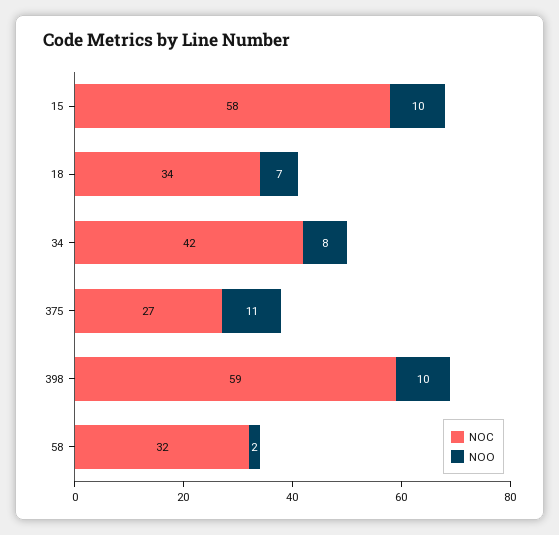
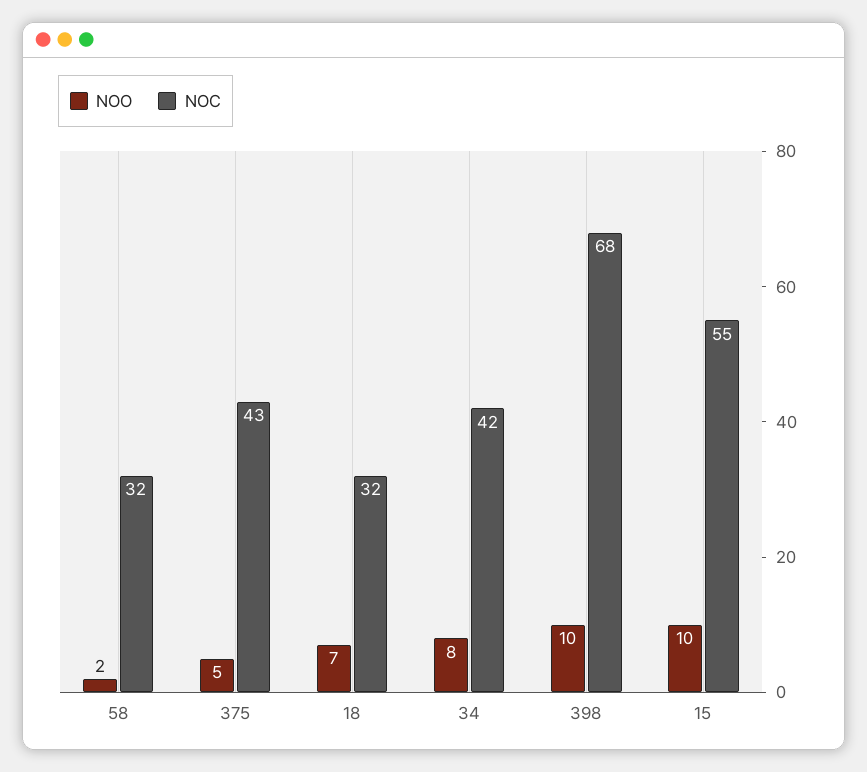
  {
    "NOC": {
-     "15": 58,
+     "15": 55,
-     "18": 34,
+     "18": 32,
      "34": 42,
-     "375": 27,
+     "375": 43,
-     "398": 59,
+     "398": 68,
      "58": 32
    },
    "NOO": {
      "15": 10,
      "18": 7,
      "34": 8,
-     "375": 11,
+     "375": 5,
      "398": 10,
      "58": 2
    }
  }

